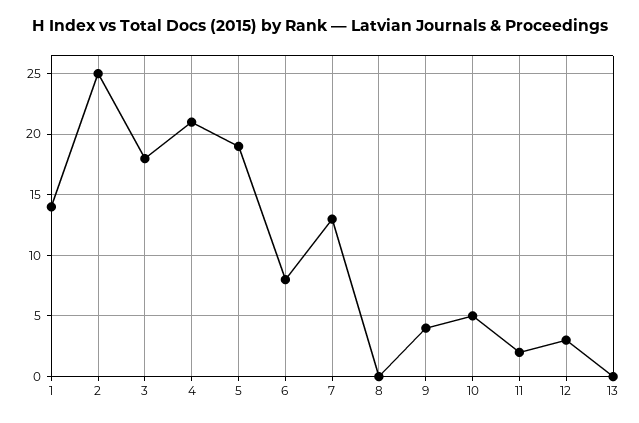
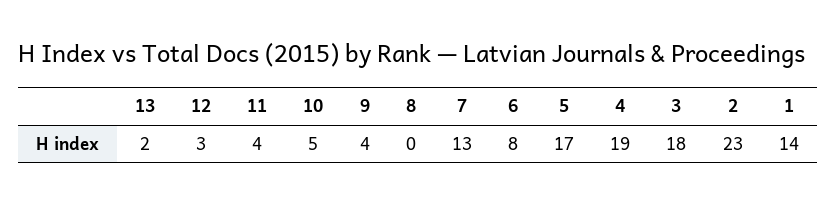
  {
    "1": 14,
-   "2": 25,
+   "2": 23,
    "3": 18,
-   "4": 21,
+   "4": 19,
-   "5": 19,
+   "5": 17,
    "6": 8,
    "7": 13,
    "8": 0,
    "9": 4,
    "10": 5,
-   "11": 2,
+   "11": 4,
    "12": 3,
-   "13": 0
+   "13": 2
  }

